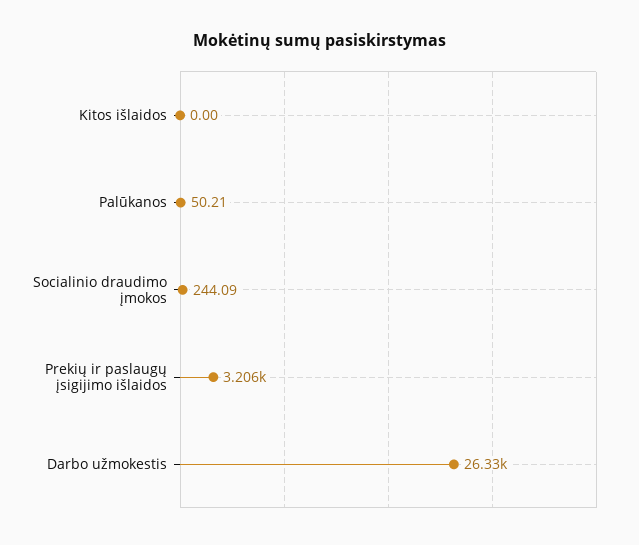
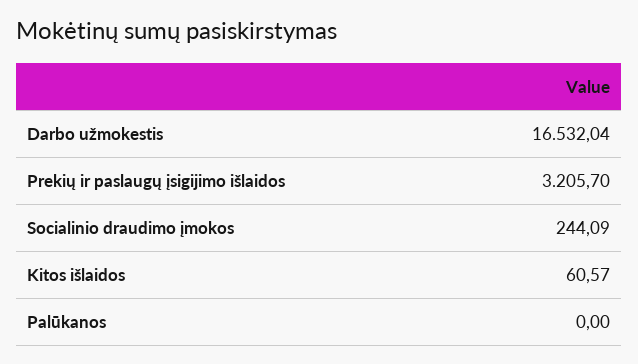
  {
-   "Kitos išlaidos": 0,
+   "Kitos išlaidos": 60.57,
-   "Palūkanos": 50.21,
+   "Palūkanos": 0,
    "Socialinio draudimo įmokos": 244.09,
    "Prekių ir paslaugų įsigijimo išlaidos": 3205.7,
-   "Darbo užmokestis": 26330
+   "Darbo užmokestis": 16532.04
  }

